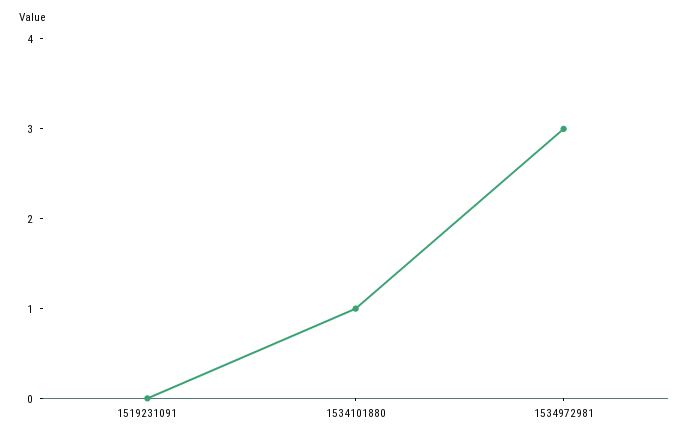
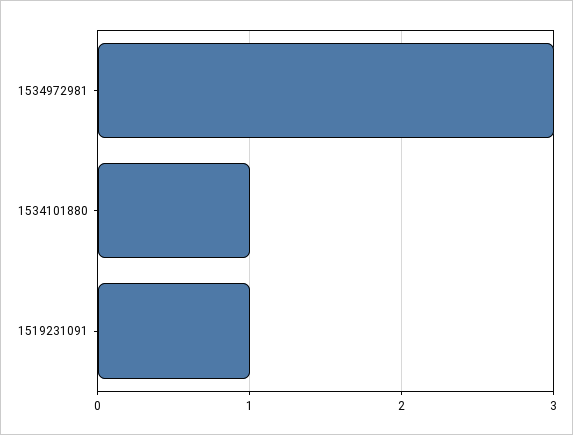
  {
-   "1519231091": 0,
+   "1519231091": 1,
    "1534101880": 1,
    "1534972981": 3
  }

